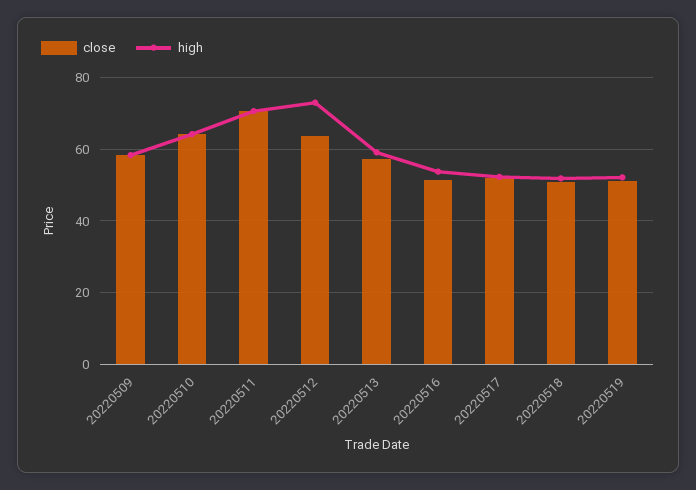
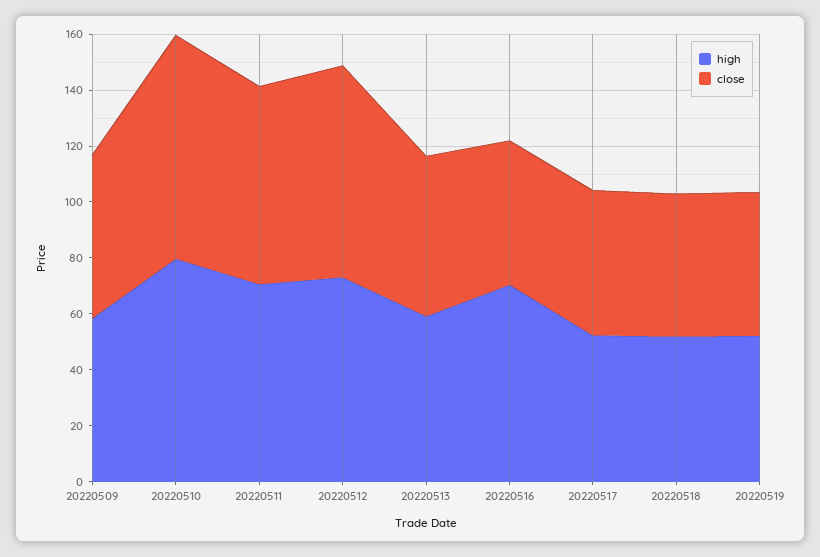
  {
    "close": {
      "20220509": 58,
-     "20220510": 64,
+     "20220510": 80,
      "20220511": 70,
-     "20220512": 64,
+     "20220512": 75,
      "20220513": 58,
      "20220516": 52,
      "20220517": 52,
      "20220518": 52,
      "20220519": 52
    },
    "high": {
      "20220509": 58,
-     "20220510": 64,
+     "20220510": 80,
      "20220511": 70,
      "20220512": 74,
      "20220513": 60,
-     "20220516": 54,
+     "20220516": 70,
      "20220517": 52,
      "20220518": 52,
      "20220519": 52
    }
  }

